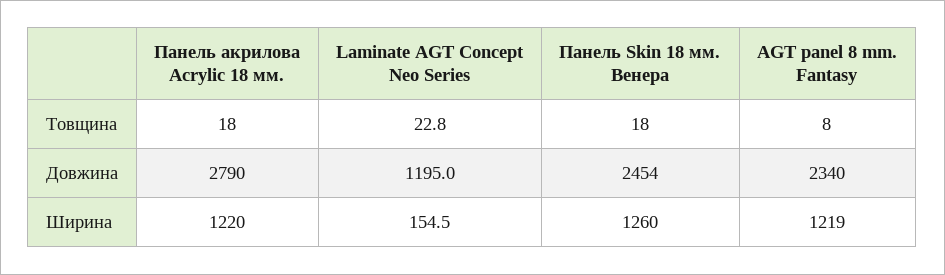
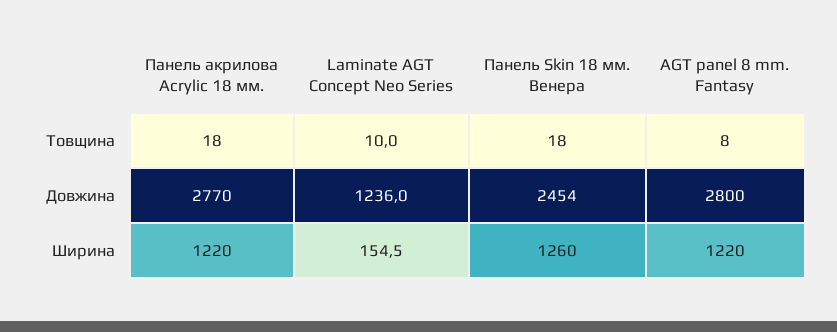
  {
    "Панель акрилова Acrylic 18 мм.": {
      "Товщина": 18,
-     "Довжина": 2790,
+     "Довжина": 2770,
      "Ширина": 1220
    },
    "Laminate AGT Concept Neo Series": {
-     "Товщина": 22.8,
+     "Товщина": 10,
-     "Довжина": 1195,
+     "Довжина": 1236,
      "Ширина": 154.5
    },
    "Панель Skin 18 мм. Венера": {
      "Товщина": 18,
      "Довжина": 2454,
      "Ширина": 1260
    },
    "AGT panel 8 mm. Fantasy": {
      "Товщина": 8,
-     "Довжина": 2340,
+     "Довжина": 2800,
-     "Ширина": 1219
+     "Ширина": 1220
    }
  }

